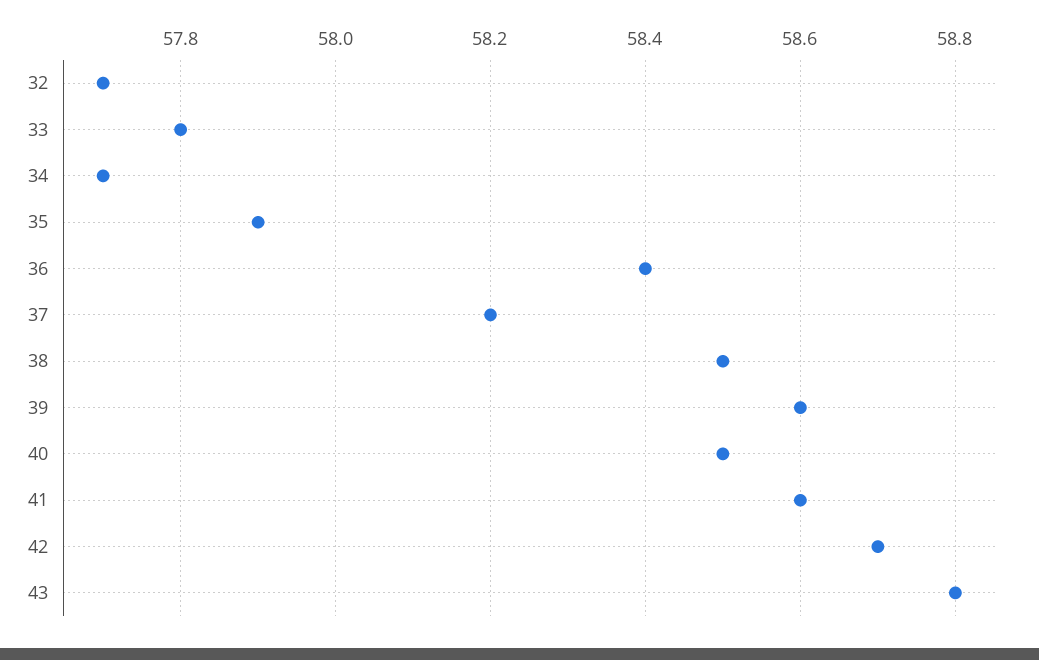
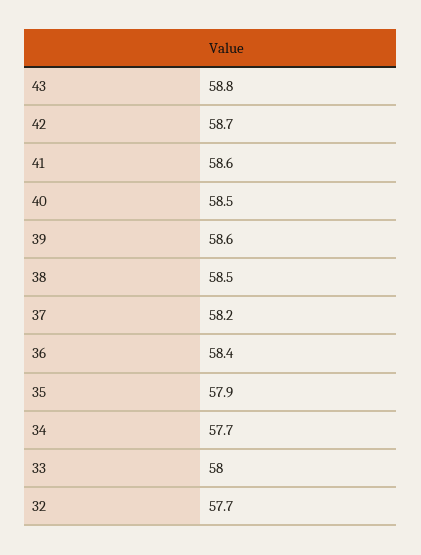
  {
    "32": 57.7,
-   "33": 57.8,
+   "33": 58,
    "34": 57.7,
    "35": 57.9,
    "36": 58.4,
    "37": 58.2,
    "38": 58.5,
    "39": 58.6,
    "40": 58.5,
    "41": 58.6,
    "42": 58.7,
    "43": 58.8
  }

